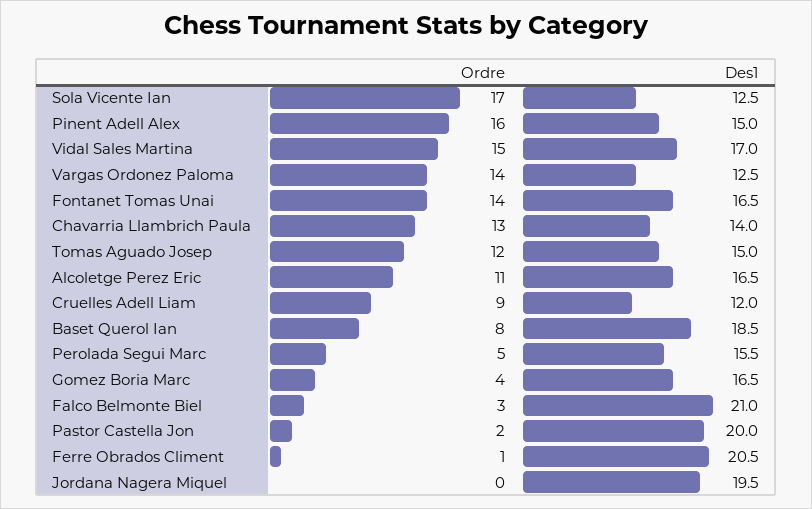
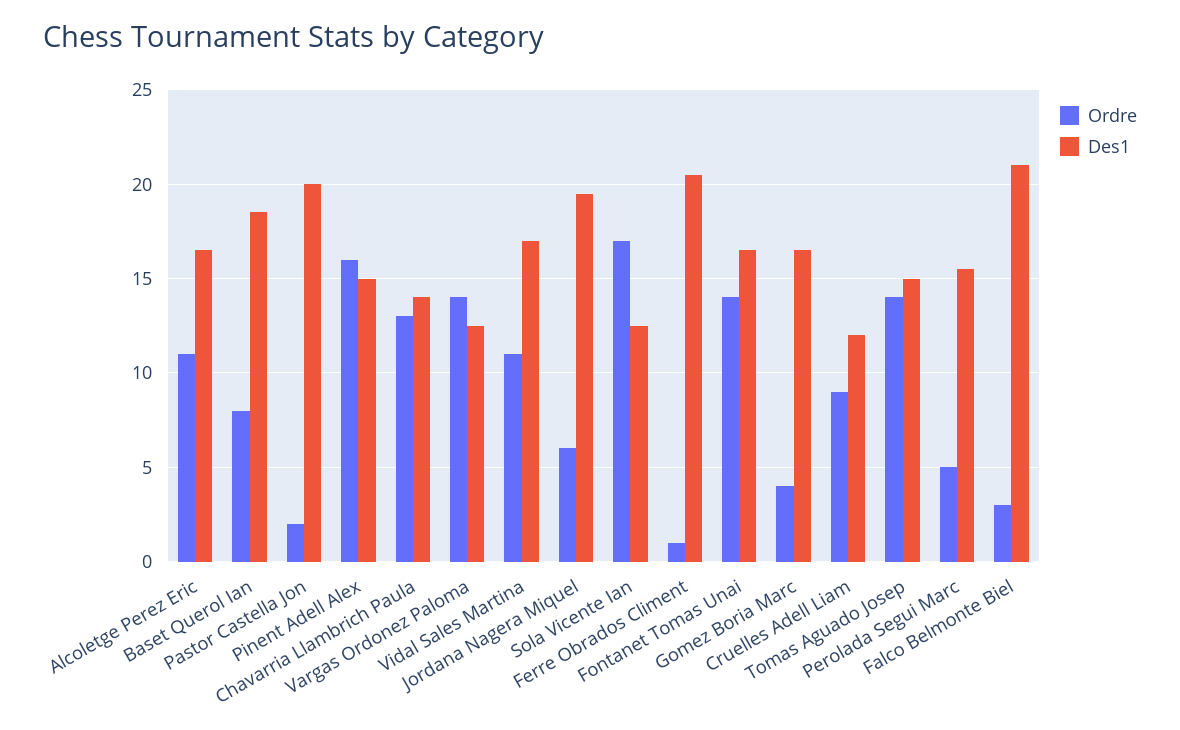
  {
    "Ordre": {
      "Sola Vicente Ian": 17,
      "Pinent Adell Alex": 16,
-     "Vidal Sales Martina": 15,
+     "Vidal Sales Martina": 11,
      "Vargas Ordonez Paloma": 14,
      "Fontanet Tomas Unai": 14,
      "Chavarria Llambrich Paula": 13,
-     "Tomas Aguado Josep": 12,
+     "Tomas Aguado Josep": 14,
      "Alcoletge Perez Eric": 11,
      "Cruelles Adell Liam": 9,
      "Baset Querol Ian": 8,
      "Perolada Segui Marc": 5,
      "Gomez Boria Marc": 4,
      "Falco Belmonte Biel": 3,
      "Pastor Castella Jon": 2,
      "Ferre Obrados Climent": 1,
-     "Jordana Nagera Miquel": 0
+     "Jordana Nagera Miquel": 6
    },
    "Des1": {
      "Sola Vicente Ian": 12.5,
      "Pinent Adell Alex": 15,
      "Vidal Sales Martina": 17,
      "Vargas Ordonez Paloma": 12.5,
      "Fontanet Tomas Unai": 16.5,
      "Chavarria Llambrich Paula": 14,
      "Tomas Aguado Josep": 15,
      "Alcoletge Perez Eric": 16.5,
      "Cruelles Adell Liam": 12,
      "Baset Querol Ian": 18.5,
      "Perolada Segui Marc": 15.5,
      "Gomez Boria Marc": 16.5,
      "Falco Belmonte Biel": 21,
      "Pastor Castella Jon": 20,
      "Ferre Obrados Climent": 20.5,
      "Jordana Nagera Miquel": 19.5
    }
  }

